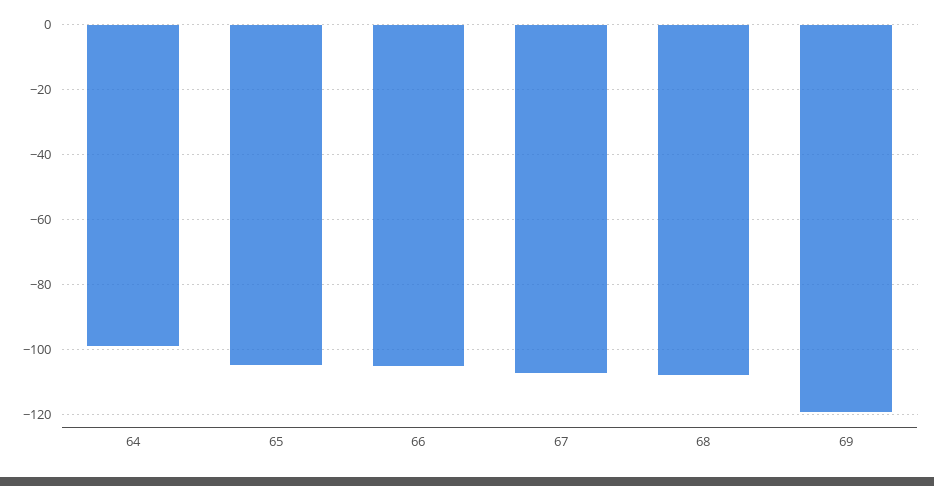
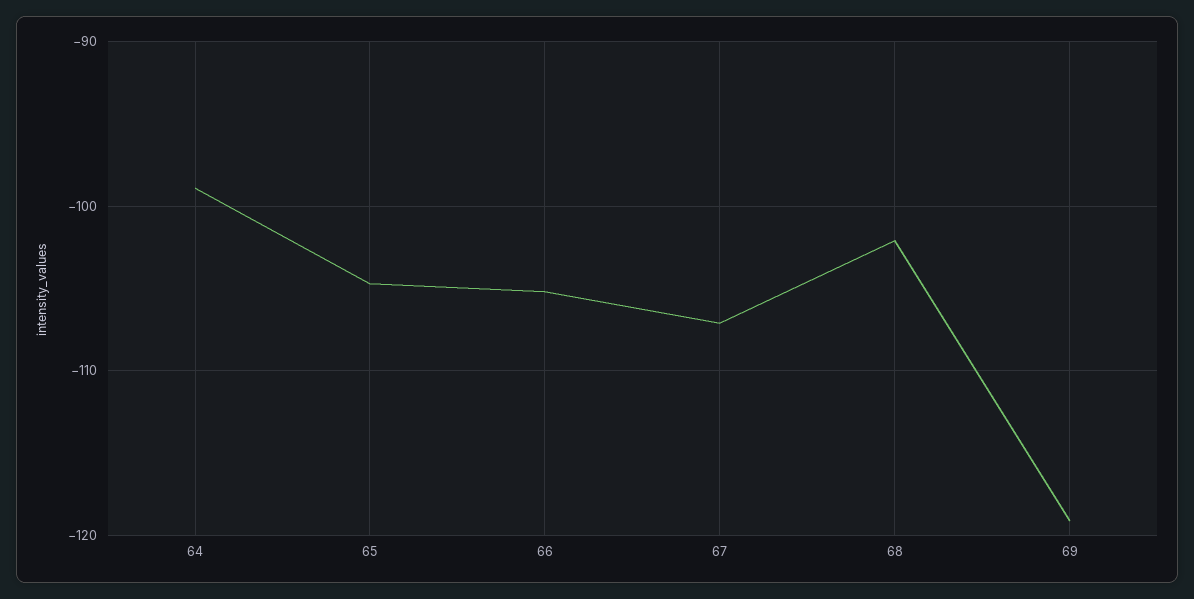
  {
    "64": -99,
    "65": -105,
    "66": -105,
    "67": -107,
-   "68": -108,
+   "68": -102,
    "69": -119
  }

